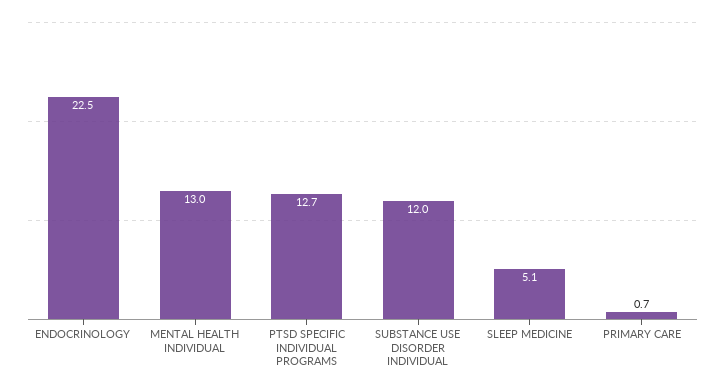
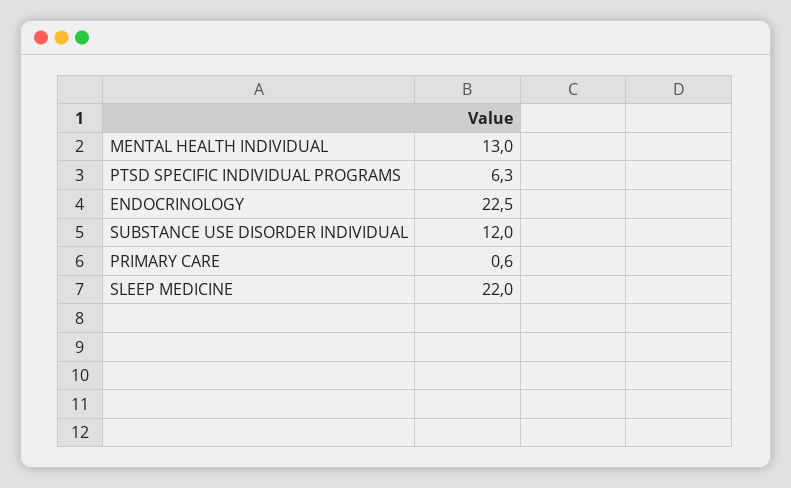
  {
    "ENDOCRINOLOGY": 22.5,
    "MENTAL HEALTH INDIVIDUAL": 13,
-   "PTSD SPECIFIC INDIVIDUAL PROGRAMS": 12.7,
+   "PTSD SPECIFIC INDIVIDUAL PROGRAMS": 6.3,
    "SUBSTANCE USE DISORDER INDIVIDUAL": 12,
-   "SLEEP MEDICINE": 5.1,
+   "SLEEP MEDICINE": 22,
-   "PRIMARY CARE": 0.7
+   "PRIMARY CARE": 0.6
  }

